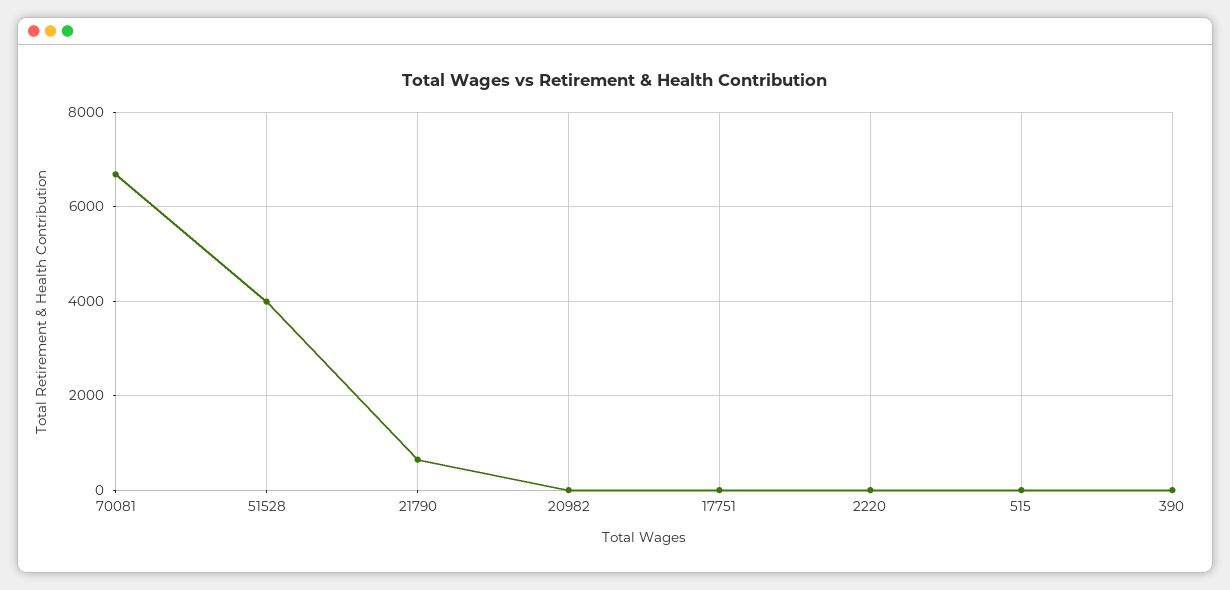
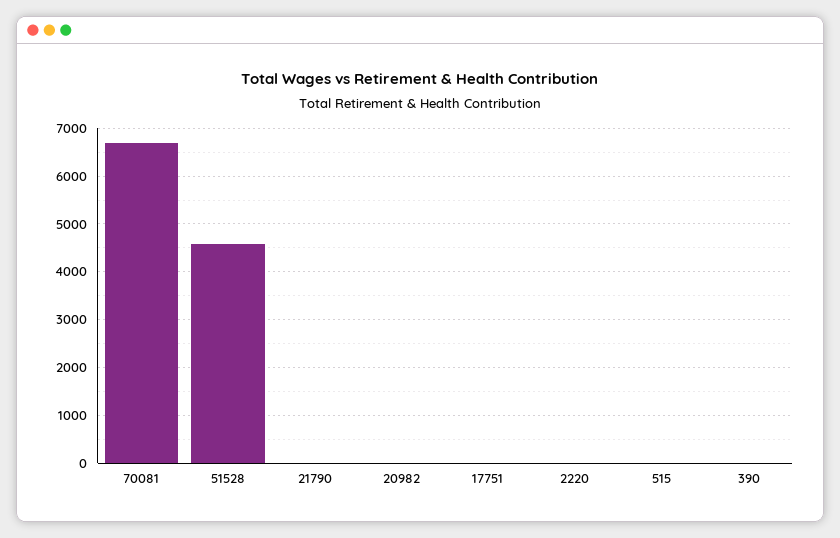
  {
    "70081": 6600,
-   "51528": 4000,
+   "51528": 4600,
-   "21790": 600,
+   "21790": 0,
    "20982": 0,
    "17751": 0,
    "2220": 0,
    "515": 0,
    "390": 0
  }

